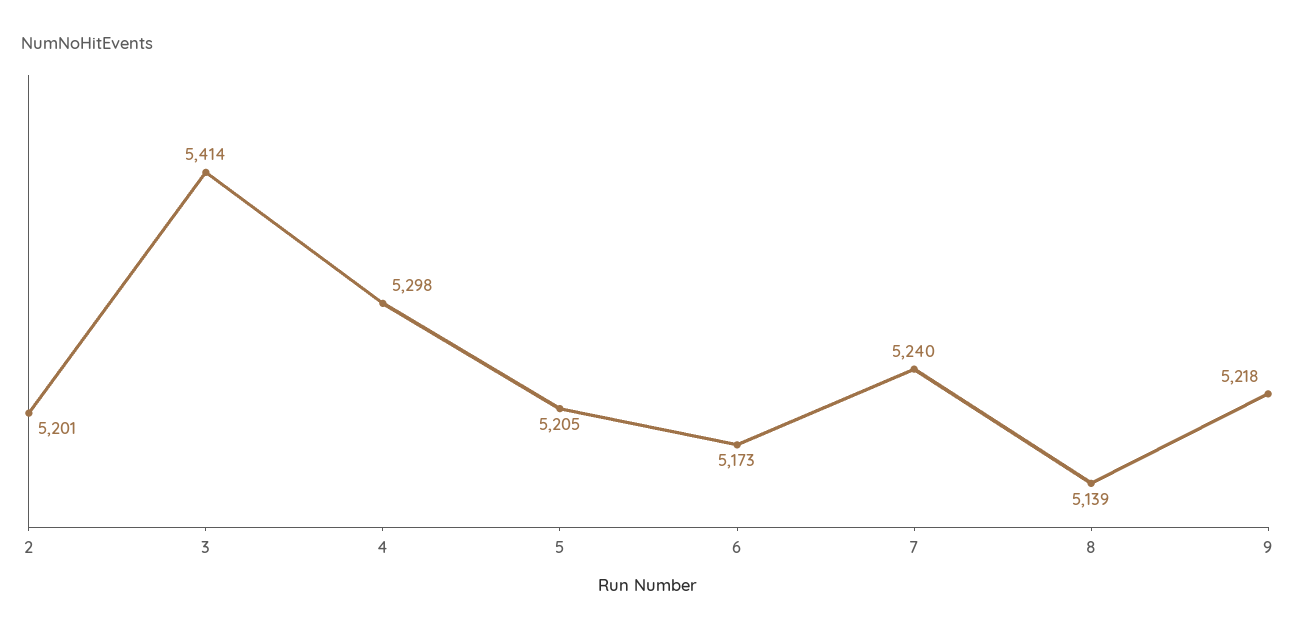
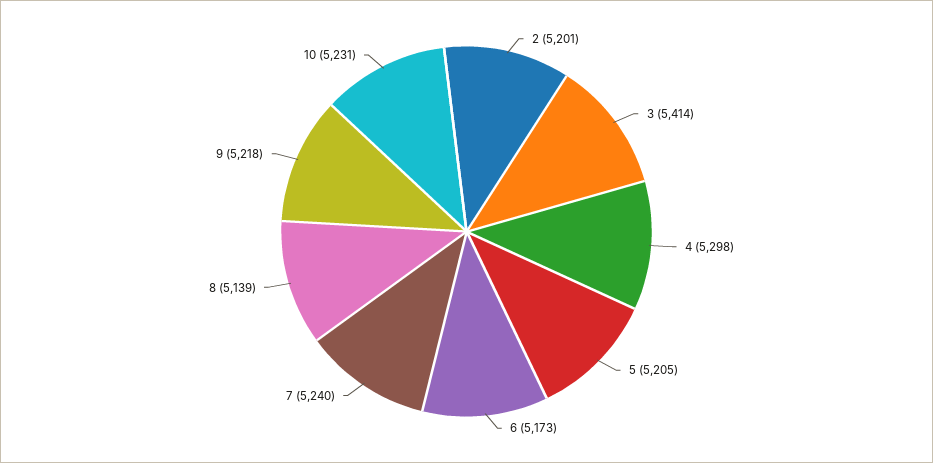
  {
    "2": 5201,
    "3": 5414,
    "4": 5298,
    "5": 5205,
    "6": 5173,
    "7": 5240,
    "8": 5139,
-   "9": 5218
+   "9": 5218,
+   "10": 5231
  }

